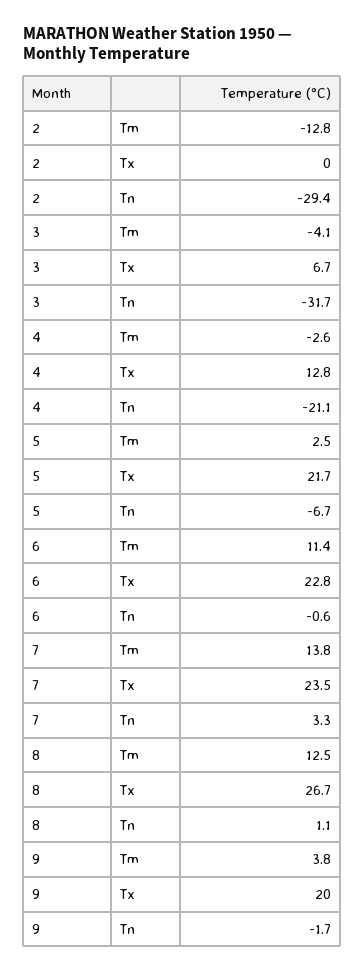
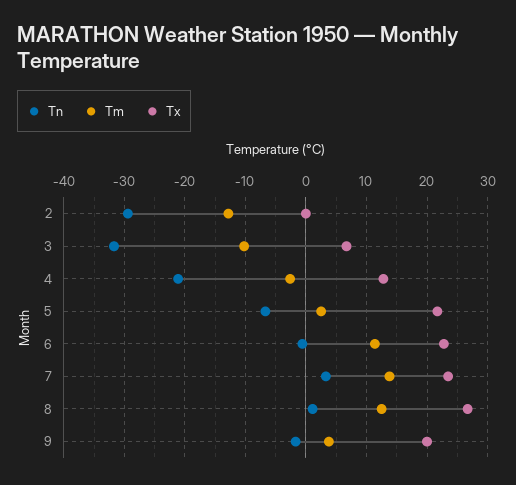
  {
    "Tm": {
      "2": -12.8,
-     "3": -4.1,
+     "3": -10,
      "4": -2.6,
      "5": 2.5,
      "6": 11.4,
      "7": 13.8,
      "8": 12.5,
      "9": 3.8
    },
    "Tx": {
      "2": 0,
      "3": 6.7,
      "4": 12.8,
      "5": 21.7,
      "6": 22.8,
      "7": 23.5,
      "8": 26.7,
      "9": 20
    },
    "Tn": {
      "2": -29.4,
      "3": -31.7,
      "4": -21.1,
      "5": -6.7,
      "6": -0.6,
      "7": 3.3,
      "8": 1.1,
      "9": -1.7
    }
  }

